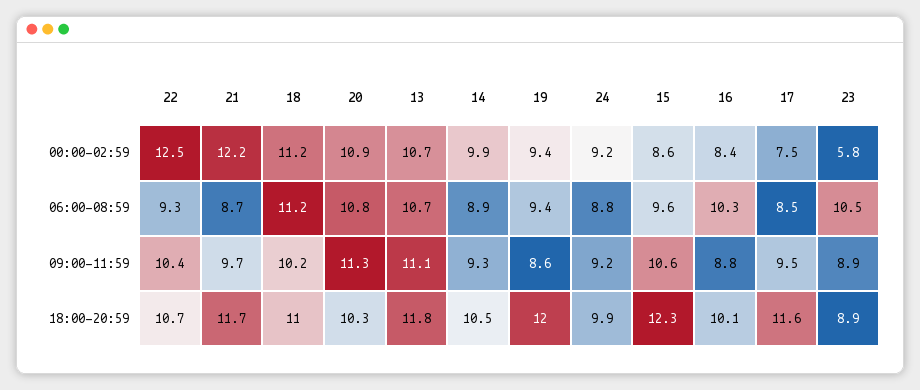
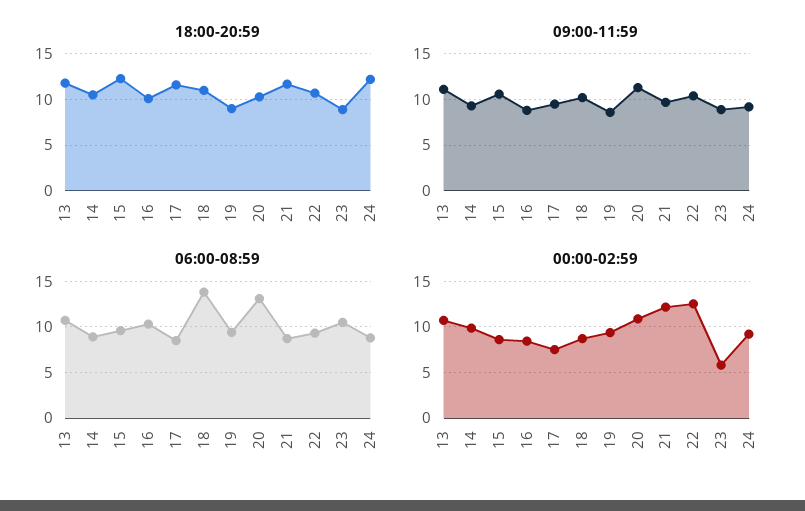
  {
    "00:00-02:59": {
      "22": 12.5,
      "21": 12.2,
-     "18": 11.2,
+     "18": 9,
      "20": 10.9,
      "13": 10.7,
      "14": 9.9,
      "19": 9.4,
      "24": 9.2,
      "15": 8.6,
      "16": 8.4,
      "17": 7.5,
      "23": 5.8
    },
    "06:00-08:59": {
      "22": 9.3,
      "21": 8.7,
-     "18": 11.2,
+     "18": 14,
-     "20": 10.8,
+     "20": 13,
      "13": 10.7,
      "14": 8.9,
      "19": 9.4,
      "24": 8.8,
      "15": 9.6,
      "16": 10.3,
      "17": 8.5,
      "23": 10.5
    },
    "09:00-11:59": {
      "22": 10.4,
      "21": 9.7,
      "18": 10.2,
      "20": 11.3,
      "13": 11.1,
      "14": 9.3,
      "19": 8.6,
      "24": 9.2,
      "15": 10.6,
      "16": 8.8,
      "17": 9.5,
      "23": 8.9
    },
    "18:00-20:59": {
      "22": 10.7,
      "21": 11.7,
      "18": 11,
      "20": 10.3,
      "13": 11.8,
      "14": 10.5,
-     "19": 12,
+     "19": 9,
-     "24": 9.9,
+     "24": 12,
      "15": 12.3,
      "16": 10.1,
      "17": 11.6,
      "23": 8.9
    }
  }

